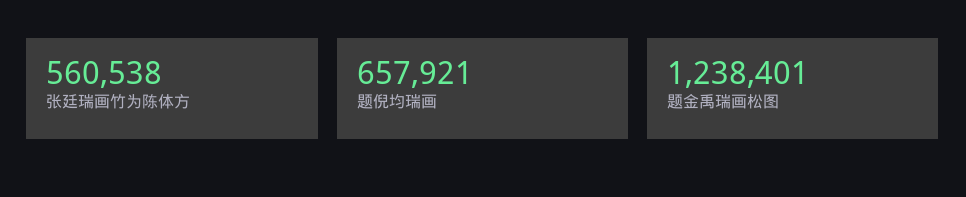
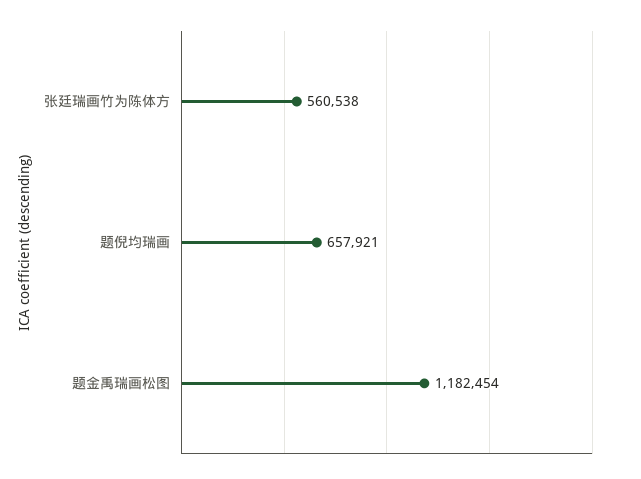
  {
    "张廷瑞画竹为陈体方": 560538,
    "题倪均瑞画": 657921,
-   "题金禹瑞画松图": 1238401
+   "题金禹瑞画松图": 1182454
  }

